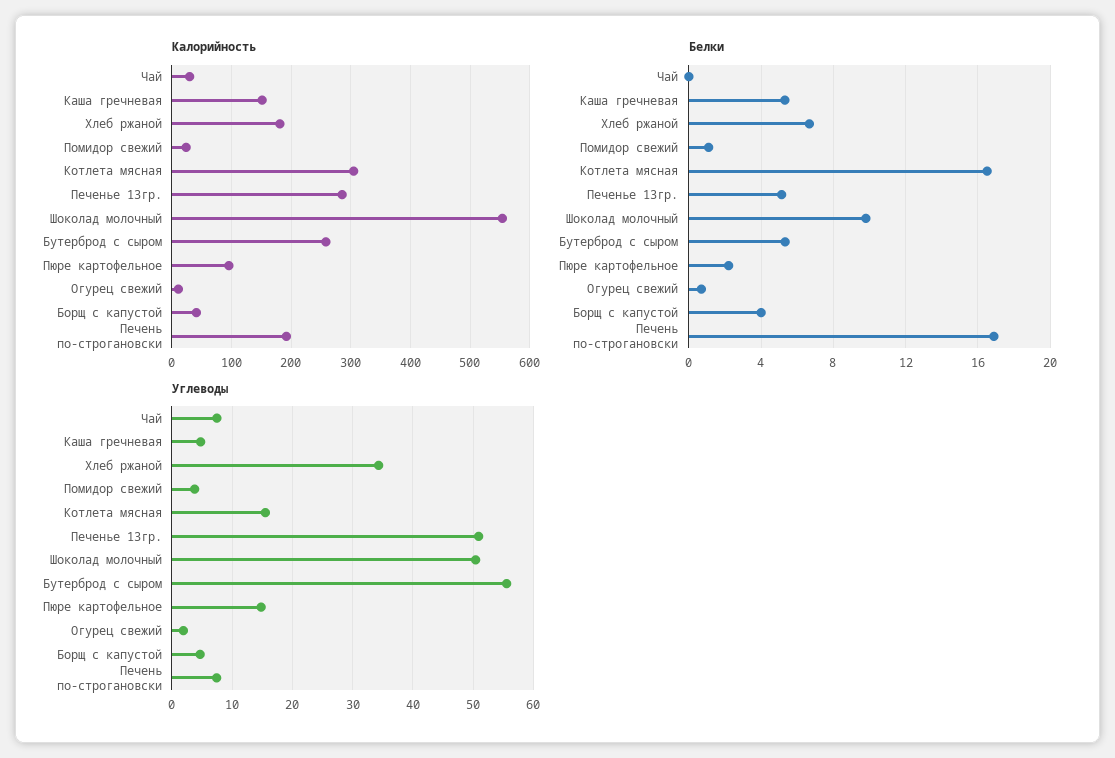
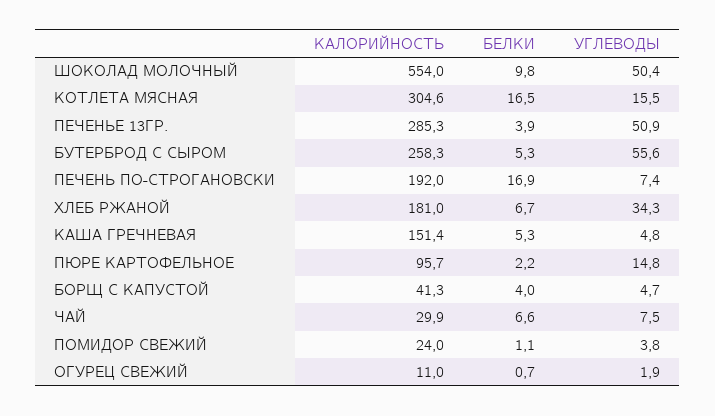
  {
    "Калорийность": {
      "Чай": 29.9,
      "Каша гречневая": 151.4,
      "Хлеб ржаной": 181,
      "Помидор свежий": 24,
      "Котлета мясная": 304.6,
      "Печенье 13гр.": 285.3,
      "Шоколад молочный": 554,
      "Бутерброд с сыром": 258.3,
      "Пюре картофельное": 95.7,
      "Огурец свежий": 11,
      "Борщ с капустой": 41.3,
      "Печень по-строгановски": 192
    },
    "Белки": {
-     "Чай": 0,
+     "Чай": 6.6,
      "Каша гречневая": 5.3,
      "Хлеб ржаной": 6.7,
      "Помидор свежий": 1.1,
      "Котлета мясная": 16.5,
-     "Печенье 13гр.": 5,
+     "Печенье 13гр.": 3.9,
      "Шоколад молочный": 9.8,
      "Бутерброд с сыром": 5.3,
      "Пюре картофельное": 2.2,
      "Огурец свежий": 0.7,
      "Борщ с капустой": 4,
      "Печень по-строгановски": 16.9
    },
    "Углеводы": {
      "Чай": 7.5,
      "Каша гречневая": 4.8,
      "Хлеб ржаной": 34.3,
      "Помидор свежий": 3.8,
      "Котлета мясная": 15.5,
      "Печенье 13гр.": 50.9,
      "Шоколад молочный": 50.4,
      "Бутерброд с сыром": 55.6,
      "Пюре картофельное": 14.8,
      "Огурец свежий": 1.9,
      "Борщ с капустой": 4.7,
      "Печень по-строгановски": 7.4
    }
  }

